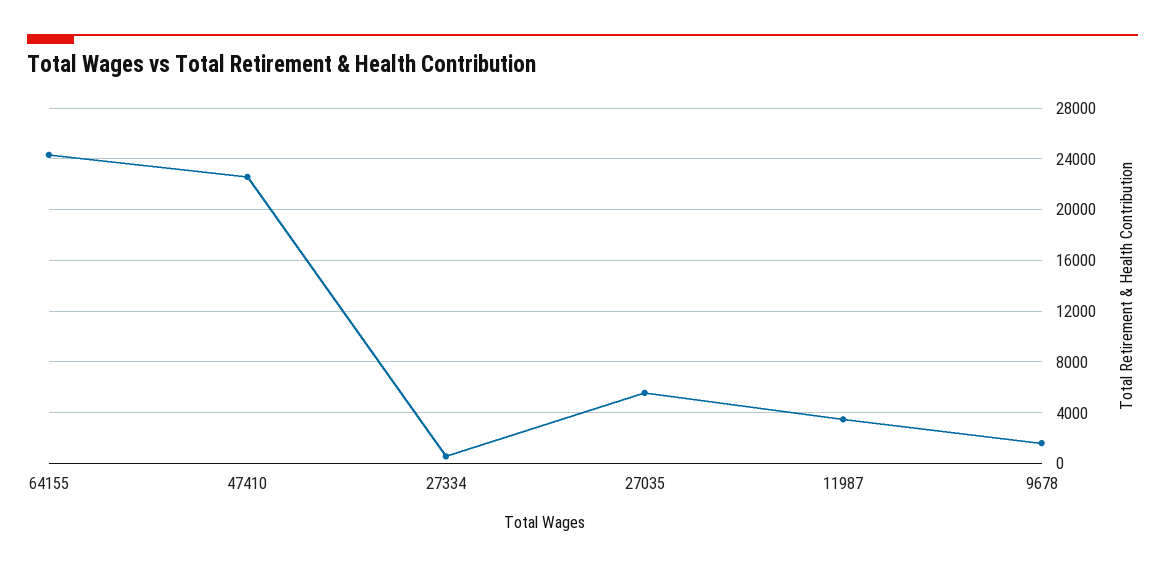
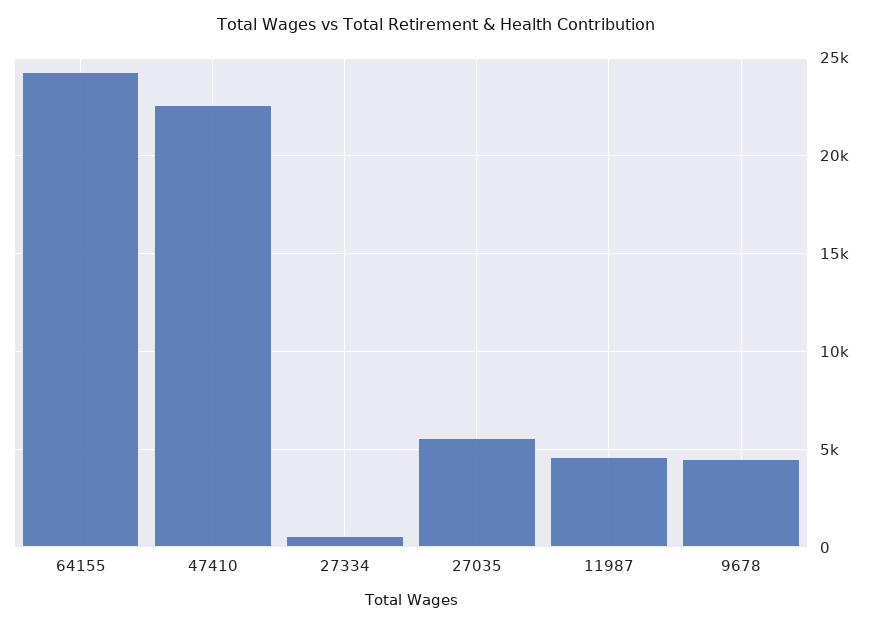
  {
    "64155": 24500,
    "47410": 22500,
    "27334": 500,
    "27035": 5500,
-   "11987": 3500,
+   "11987": 4500,
-   "9678": 1500
+   "9678": 4500
  }

